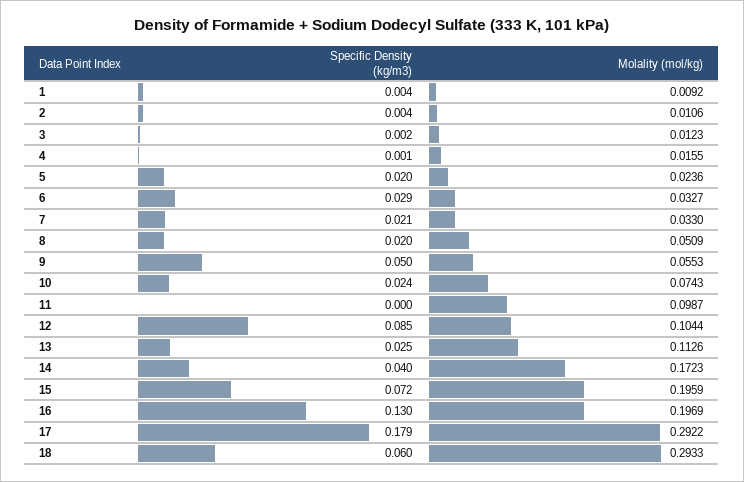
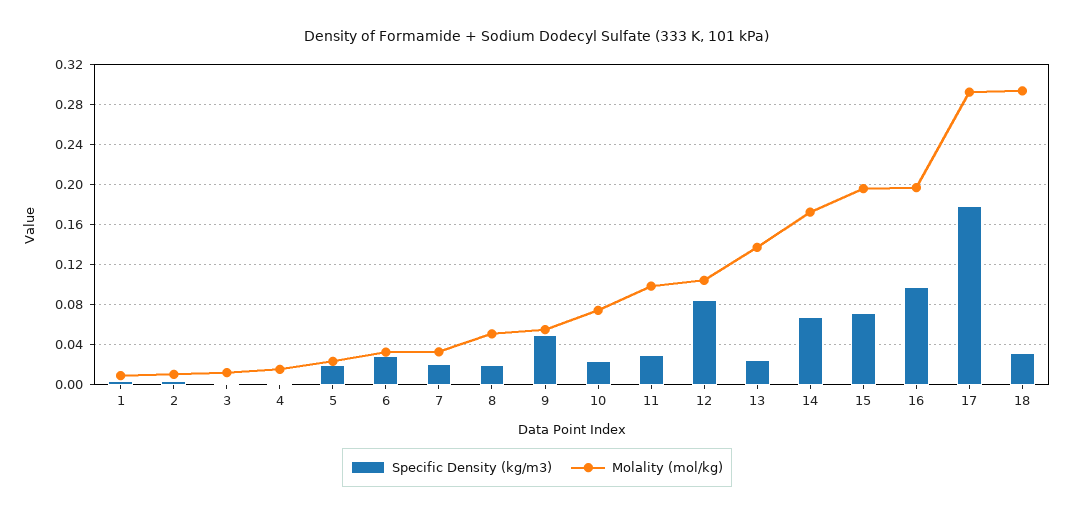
  {
    "Specific Density (kg/m3)": {
      "1": 0.004,
      "2": 0.004,
      "3": 0.002,
      "4": 0.001,
      "5": 0.02,
      "6": 0.029,
      "7": 0.021,
      "8": 0.02,
      "9": 0.05,
      "10": 0.024,
-     "11": 0,
+     "11": 0.03,
      "12": 0.085,
      "13": 0.025,
-     "14": 0.04,
+     "14": 0.07,
      "15": 0.072,
-     "16": 0.13,
+     "16": 0.1,
      "17": 0.179,
-     "18": 0.06
+     "18": 0.03
    },
    "Molality (mol/kg)": {
      "1": 0.0092,
      "2": 0.0106,
      "3": 0.0123,
      "4": 0.0155,
      "5": 0.0236,
      "6": 0.0327,
      "7": 0.033,
      "8": 0.0509,
      "9": 0.0553,
      "10": 0.0743,
      "11": 0.0987,
      "12": 0.1044,
-     "13": 0.1126,
+     "13": 0.14,
      "14": 0.1723,
      "15": 0.1959,
      "16": 0.1969,
      "17": 0.2922,
      "18": 0.2933
    }
  }

